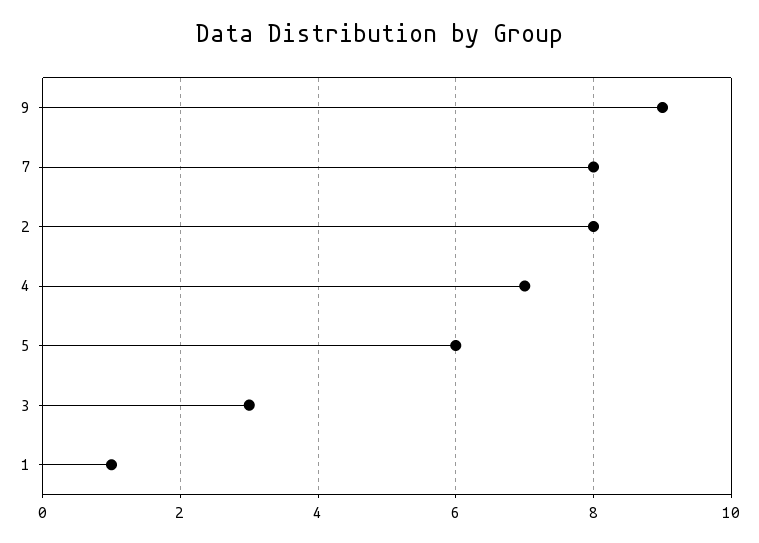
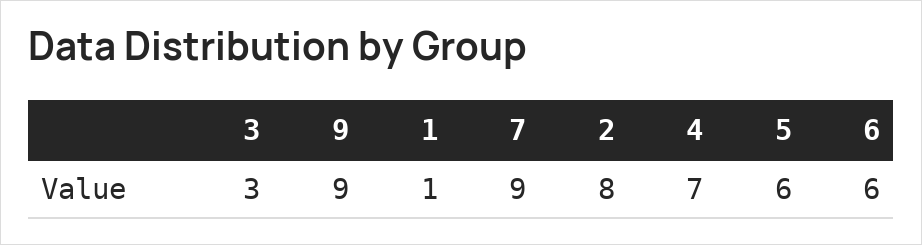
  {
    "9": 9,
-   "7": 8,
+   "7": 9,
    "2": 8,
    "4": 7,
    "5": 6,
    "3": 3,
-   "1": 1
+   "1": 1,
+   "6": 6
  }

